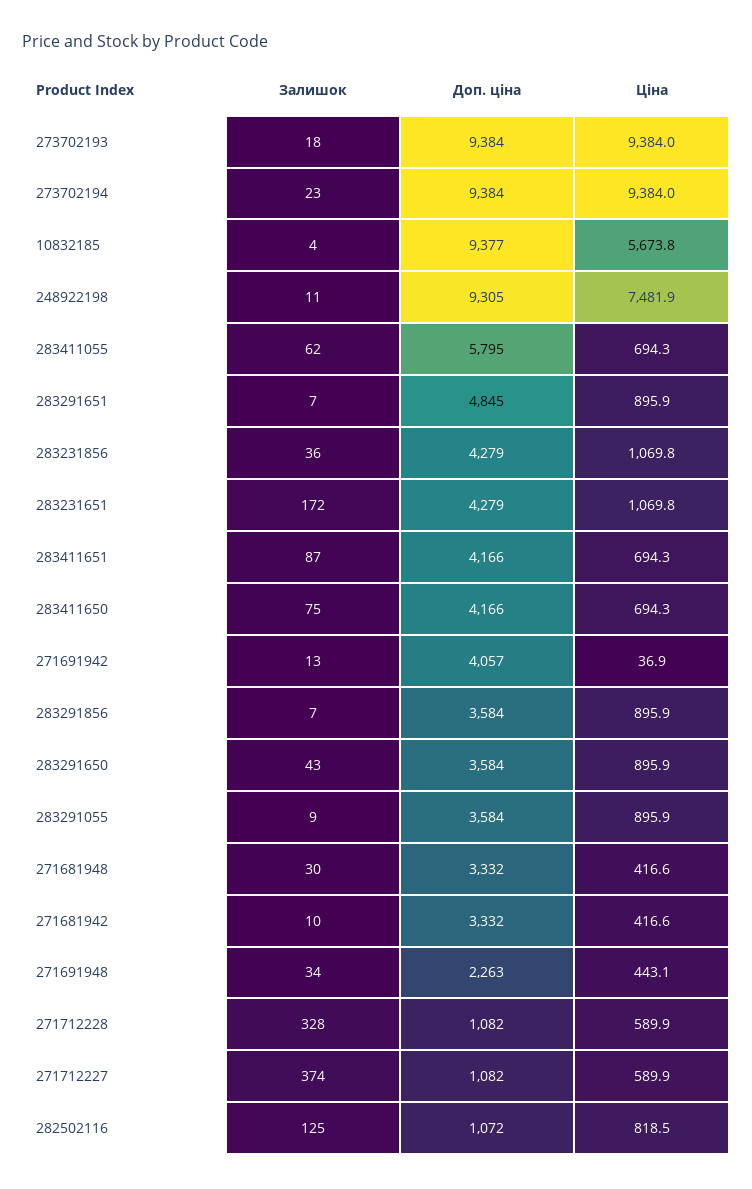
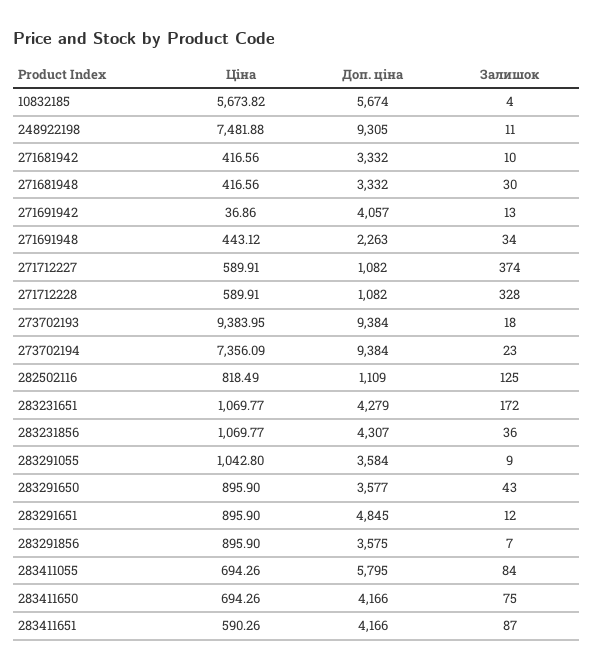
  {
    "Залишок": {
      "273702193": 18,
      "273702194": 23,
      "10832185": 4,
      "248922198": 11,
-     "283411055": 62,
+     "283411055": 84,
-     "283291651": 7,
+     "283291651": 12,
      "283231856": 36,
      "283231651": 172,
      "283411651": 87,
      "283411650": 75,
      "271691942": 13,
      "283291856": 7,
      "283291650": 43,
      "283291055": 9,
      "271681948": 30,
      "271681942": 10,
      "271691948": 34,
      "271712228": 328,
      "271712227": 374,
      "282502116": 125
    },
    "Доп. ціна": {
      "273702193": 9384,
      "273702194": 9384,
-     "10832185": 9377,
+     "10832185": 5674,
      "248922198": 9305,
      "283411055": 5795,
      "283291651": 4845,
-     "283231856": 4279,
+     "283231856": 4307,
      "283231651": 4279,
      "283411651": 4166,
      "283411650": 4166,
      "271691942": 4057,
-     "283291856": 3584,
+     "283291856": 3575,
-     "283291650": 3584,
+     "283291650": 3577,
      "283291055": 3584,
      "271681948": 3332,
      "271681942": 3332,
      "271691948": 2263,
      "271712228": 1082,
      "271712227": 1082,
-     "282502116": 1072
+     "282502116": 1109
    },
    "Ціна": {
      "273702193": 9383.95,
-     "273702194": 9384,
+     "273702194": 7356.09,
      "10832185": 5673.82,
      "248922198": 7481.88,
      "283411055": 694.26,
      "283291651": 895.9,
      "283231856": 1069.77,
      "283231651": 1069.77,
-     "283411651": 694.3,
+     "283411651": 590.26,
      "283411650": 694.26,
      "271691942": 36.86,
      "283291856": 895.9,
      "283291650": 895.9,
-     "283291055": 895.9,
+     "283291055": 1042.8,
      "271681948": 416.56,
      "271681942": 416.56,
      "271691948": 443.12,
      "271712228": 589.91,
      "271712227": 589.91,
      "282502116": 818.49
    }
  }

